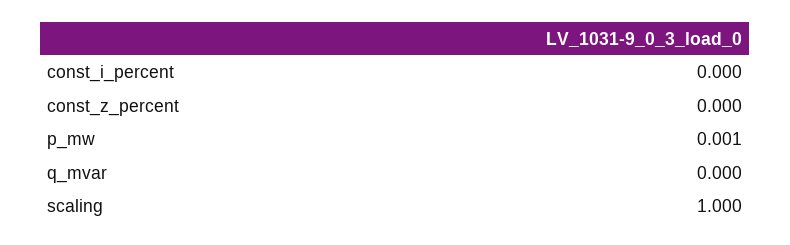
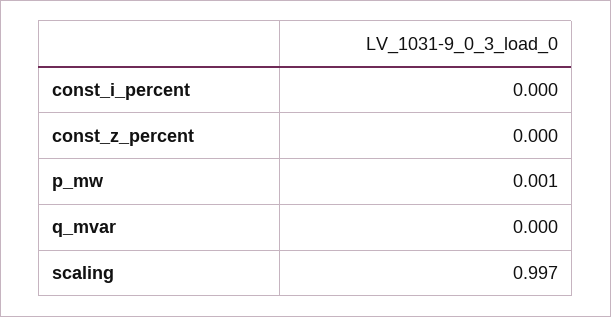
  {
    "const_i_percent": 0,
    "const_z_percent": 0,
    "p_mw": 0.001,
    "q_mvar": 0,
-   "scaling": 1
+   "scaling": 0.997
  }

